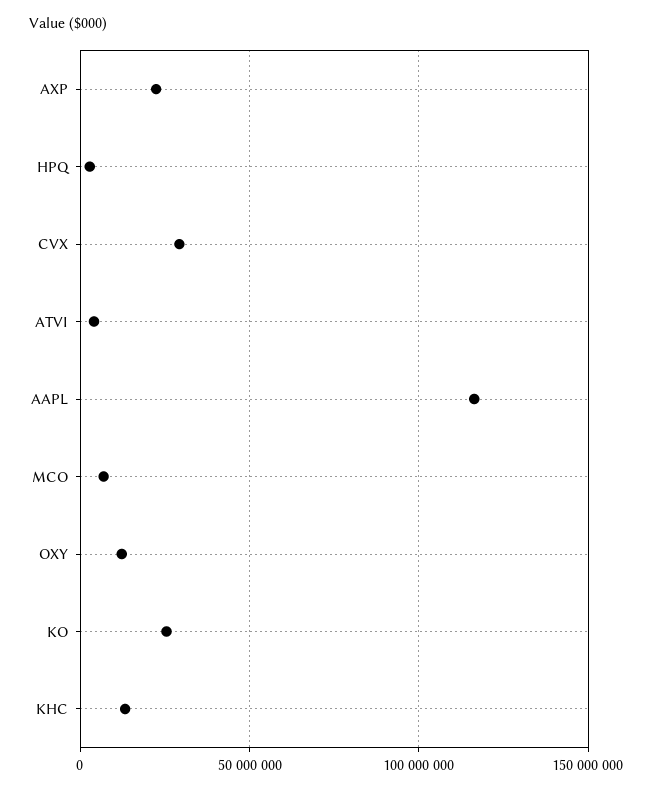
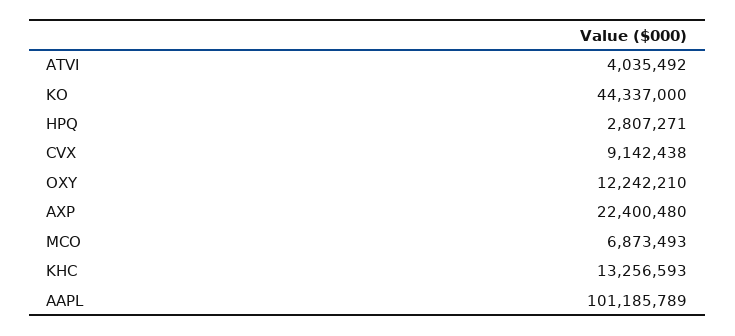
  {
    "AXP": 22400480,
    "HPQ": 2807271,
-   "CVX": 30000000,
+   "CVX": 9142438,
    "ATVI": 4035492,
-   "AAPL": 115000000,
+   "AAPL": 101185789,
    "MCO": 6873493,
    "OXY": 12242210,
-   "KO": 25000000,
+   "KO": 44337000,
    "KHC": 13256593
  }

